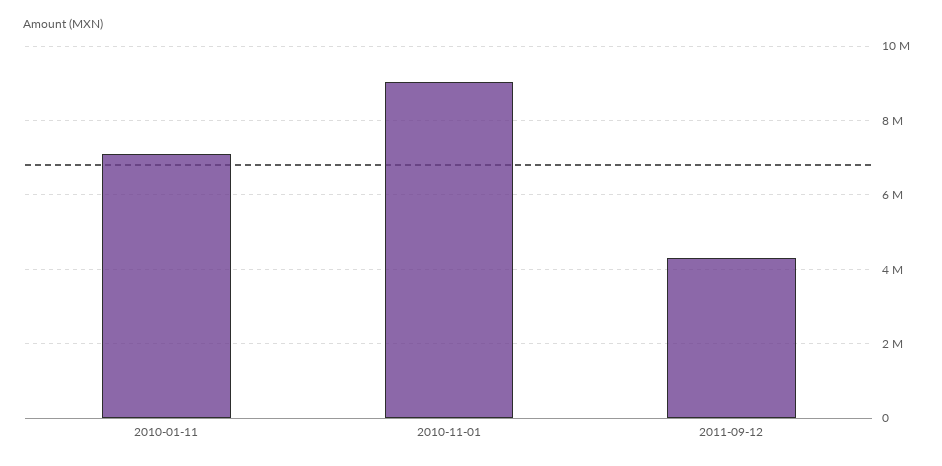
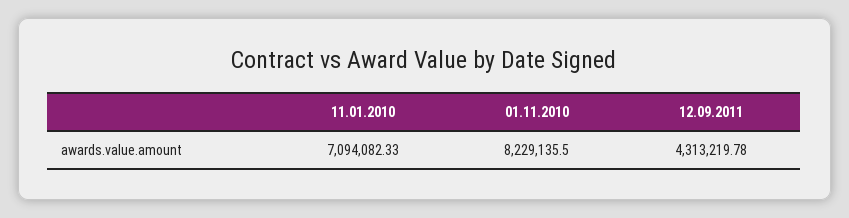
  {
    "2010-01-11": 7094082.33,
-   "2010-11-01": 9000000,
+   "2010-11-01": 8229135.5,
    "2011-09-12": 4313219.78
  }

